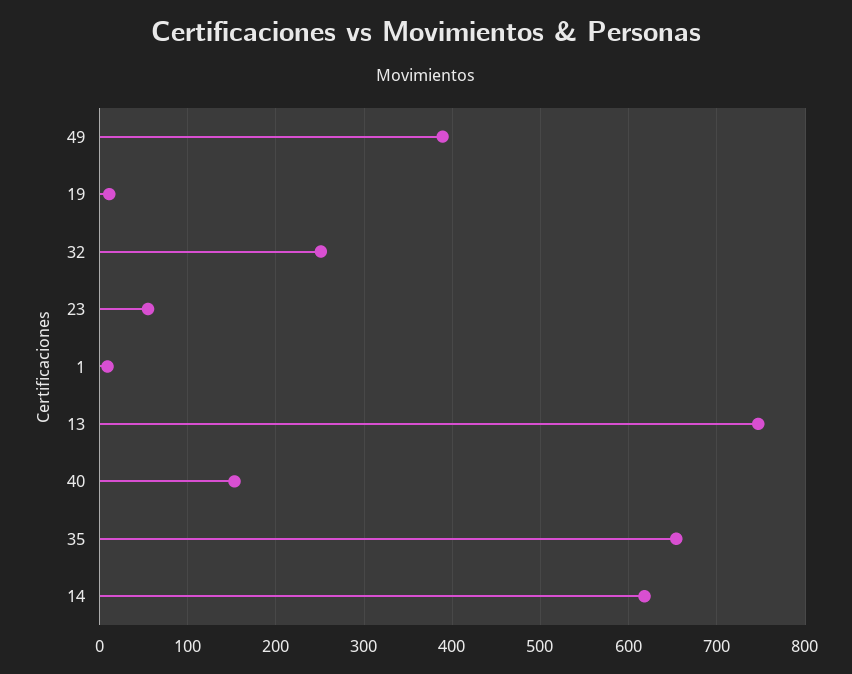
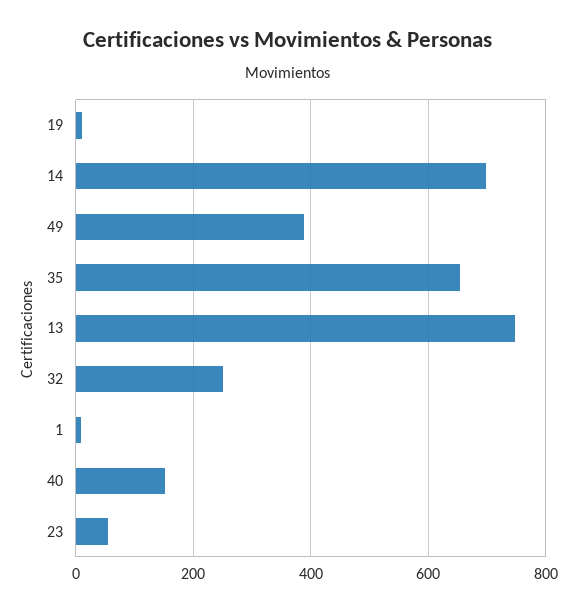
  {
    "49": 390,
    "19": 10,
    "32": 250,
    "23": 60,
    "1": 10,
    "13": 750,
    "40": 150,
    "35": 650,
-   "14": 620
+   "14": 700
  }

